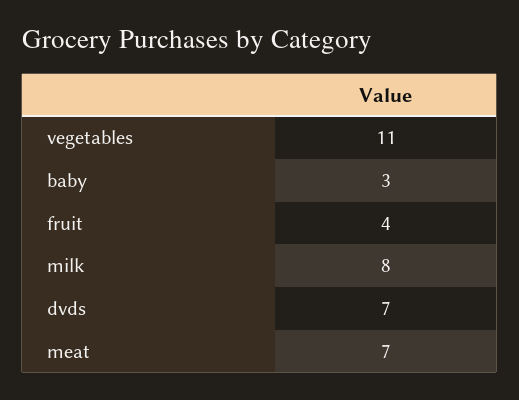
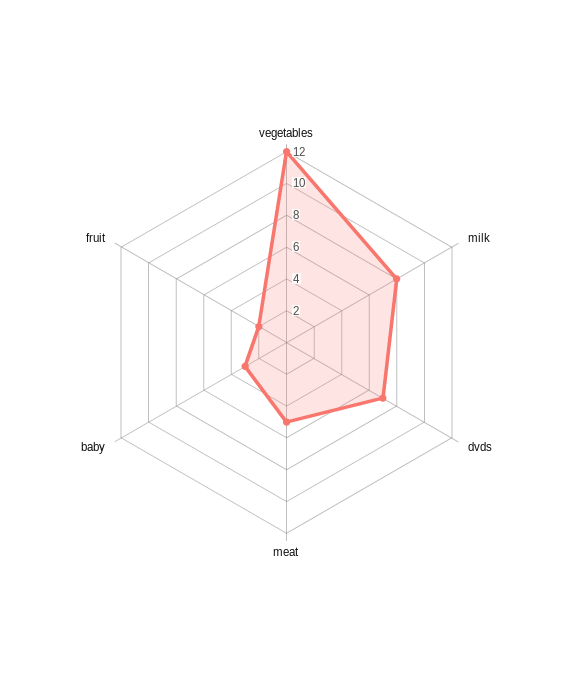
  {
-   "vegetables": 11,
+   "vegetables": 12,
    "baby": 3,
-   "fruit": 4,
+   "fruit": 2,
    "milk": 8,
    "dvds": 7,
-   "meat": 7
+   "meat": 5
  }

